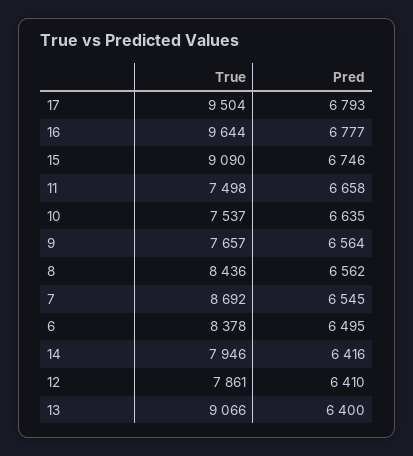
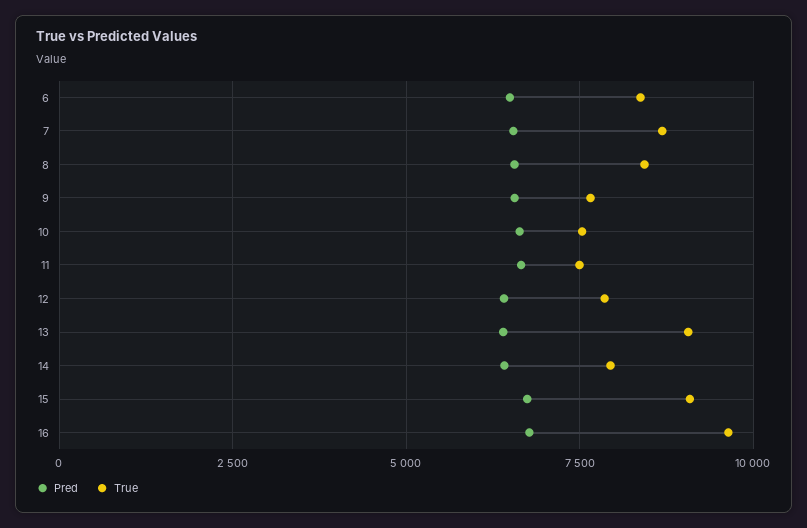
  {
    "True": {
-     "17": 9504,
      "16": 9644,
      "15": 9090,
      "11": 7498,
      "10": 7537,
      "9": 7657,
      "8": 8436,
      "7": 8692,
      "6": 8378,
      "14": 7946,
      "12": 7861,
      "13": 9066
    },
    "Pred": {
-     "17": 6793,
      "16": 6777,
      "15": 6746,
      "11": 6658,
      "10": 6635,
      "9": 6564,
      "8": 6562,
      "7": 6545,
      "6": 6495,
      "14": 6416,
      "12": 6410,
      "13": 6400
    }
  }

